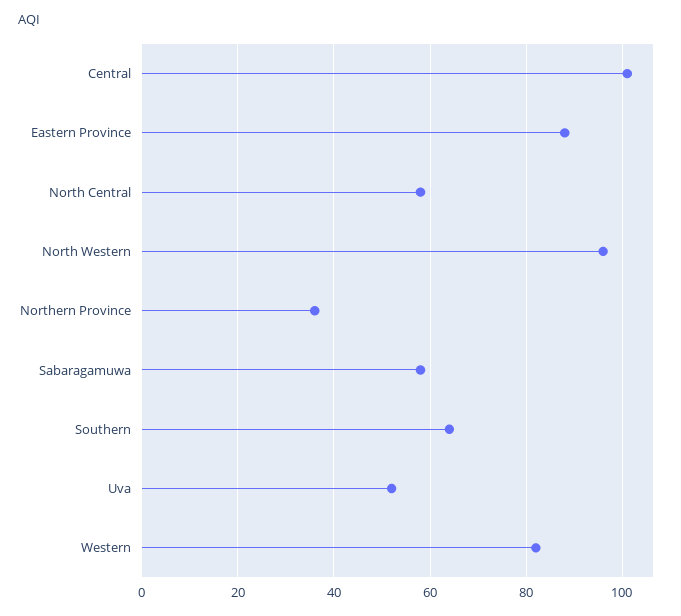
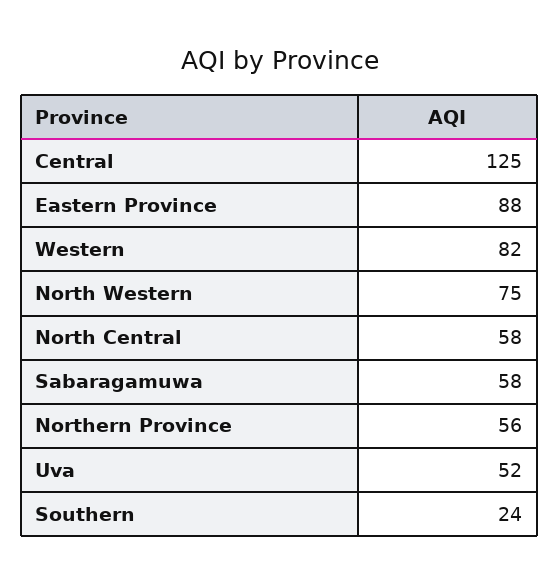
  {
-   "Central": 100,
+   "Central": 125,
    "Eastern Province": 88,
    "North Central": 58,
-   "North Western": 95,
+   "North Western": 75,
-   "Northern Province": 35,
+   "Northern Province": 56,
    "Sabaragamuwa": 58,
-   "Southern": 65,
+   "Southern": 24,
    "Uva": 52,
    "Western": 82
  }

